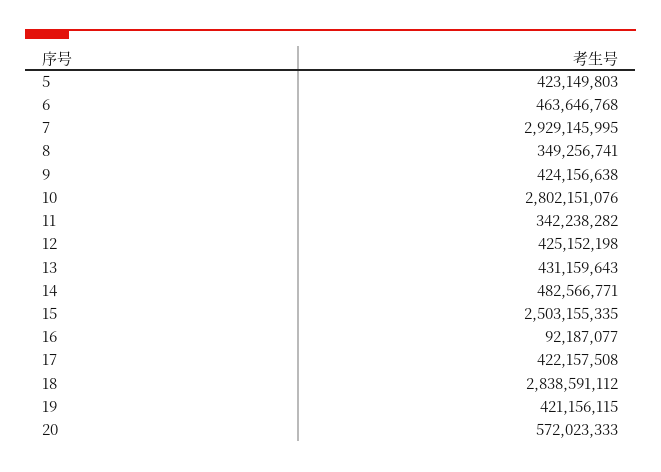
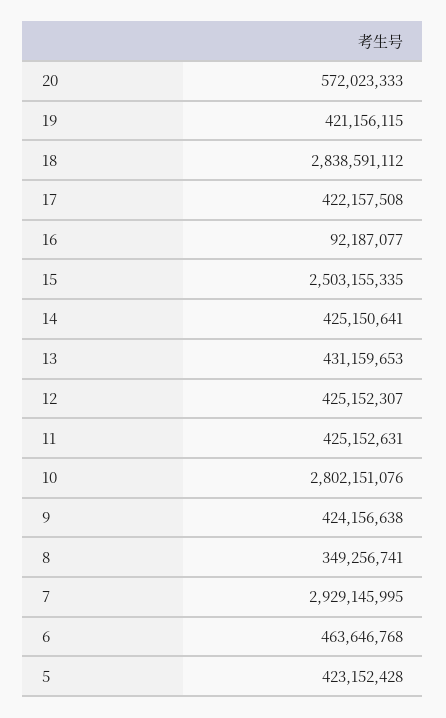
  {
-   "5": 423149803,
+   "5": 423152428,
    "6": 463646768,
    "7": 2929145995,
    "8": 349256741,
    "9": 424156638,
    "10": 2802151076,
-   "11": 342238282,
+   "11": 425152631,
-   "12": 425152198,
+   "12": 425152307,
-   "13": 431159643,
+   "13": 431159653,
-   "14": 482566771,
+   "14": 425150641,
    "15": 2503155335,
    "16": 92187077,
    "17": 422157508,
    "18": 2838591112,
    "19": 421156115,
    "20": 572023333
  }

